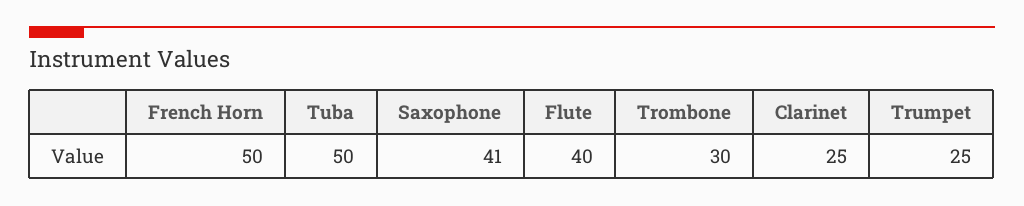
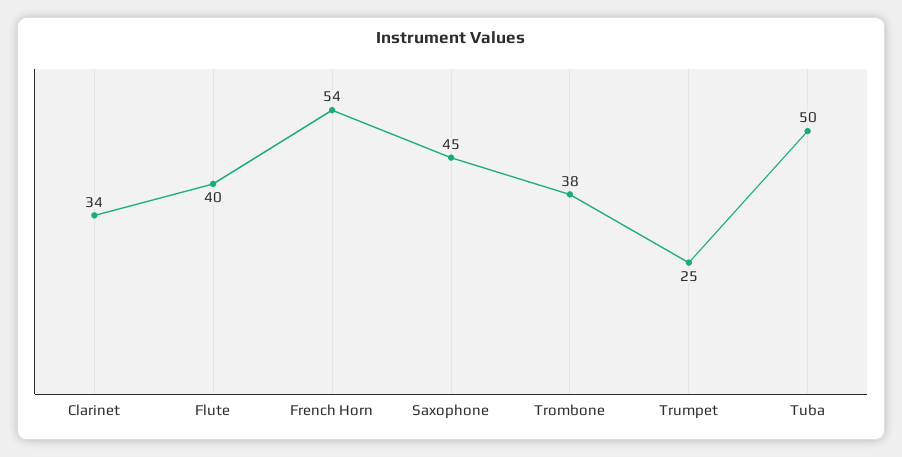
  {
-   "French Horn": 50,
+   "French Horn": 54,
    "Tuba": 50,
-   "Saxophone": 41,
+   "Saxophone": 45,
    "Flute": 40,
-   "Trombone": 30,
+   "Trombone": 38,
-   "Clarinet": 25,
+   "Clarinet": 34,
    "Trumpet": 25
  }

